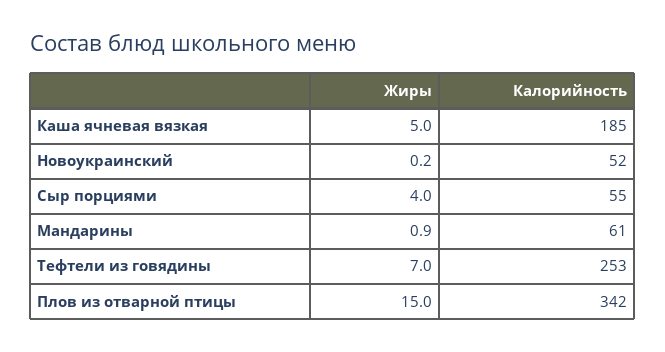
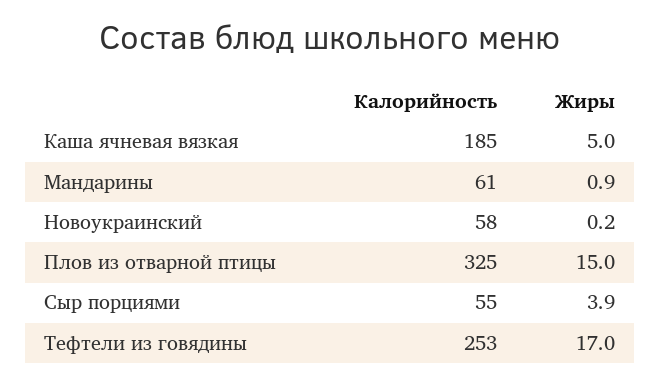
  {
    "Жиры": {
      "Каша ячневая вязкая": 5,
      "Новоукраинский": 0.2,
-     "Сыр порциями": 4,
+     "Сыр порциями": 3.9,
      "Мандарины": 0.9,
-     "Тефтели из говядины": 7,
+     "Тефтели из говядины": 17,
      "Плов из отварной птицы": 15
    },
    "Калорийность": {
      "Каша ячневая вязкая": 185,
-     "Новоукраинский": 52,
+     "Новоукраинский": 58,
      "Сыр порциями": 55,
      "Мандарины": 61,
      "Тефтели из говядины": 253,
-     "Плов из отварной птицы": 342
+     "Плов из отварной птицы": 325
    }
  }

